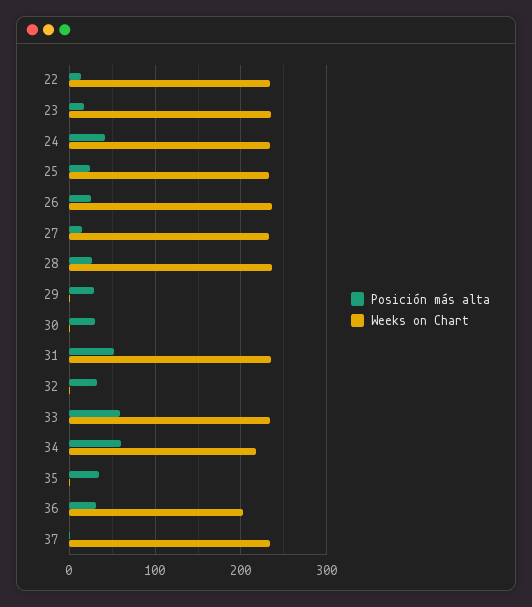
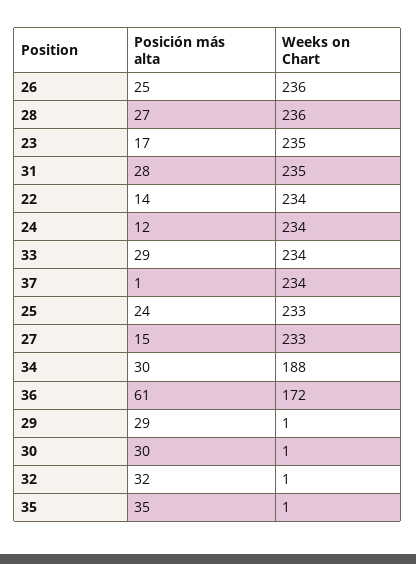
  {
    "Posición más alta": {
      "22": 14,
      "23": 17,
-     "24": 40,
+     "24": 12,
      "25": 24,
      "26": 25,
      "27": 15,
      "28": 27,
      "29": 29,
      "30": 30,
-     "31": 50,
+     "31": 28,
      "32": 32,
-     "33": 60,
+     "33": 29,
-     "34": 60,
+     "34": 30,
      "35": 35,
-     "36": 30,
+     "36": 61,
      "37": 1
    },
    "Weeks on Chart": {
      "22": 234,
      "23": 235,
      "24": 234,
      "25": 233,
      "26": 236,
      "27": 233,
      "28": 236,
      "29": 1,
      "30": 1,
      "31": 235,
      "32": 1,
      "33": 234,
-     "34": 220,
+     "34": 188,
      "35": 1,
-     "36": 200,
+     "36": 172,
      "37": 234
    }
  }

